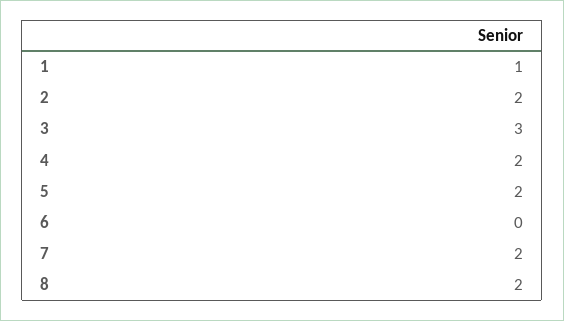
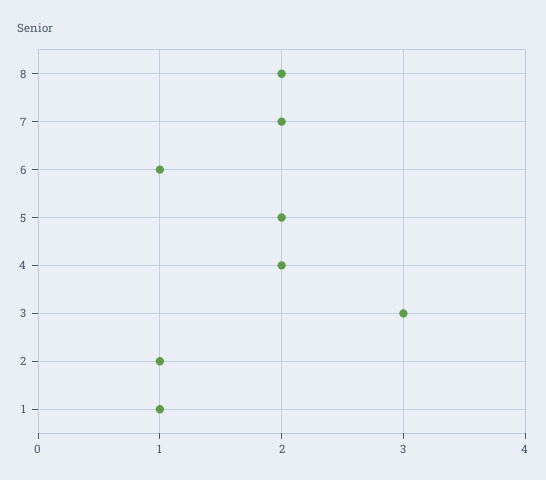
  {
    "1": 1,
-   "2": 2,
+   "2": 1,
    "3": 3,
    "4": 2,
    "5": 2,
-   "6": 0,
+   "6": 1,
    "7": 2,
    "8": 2
  }

